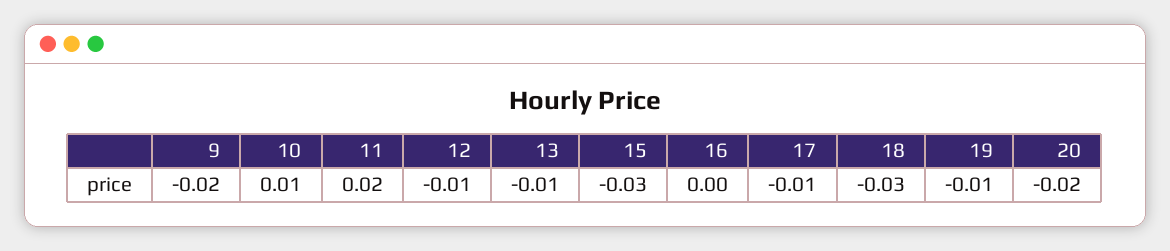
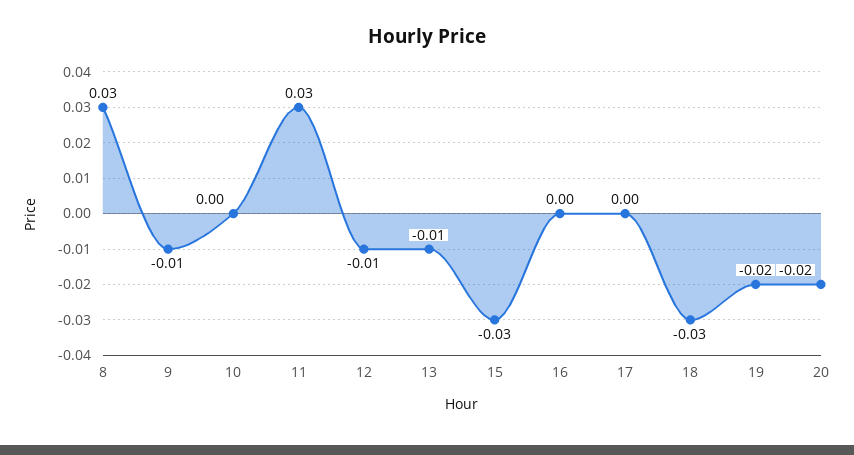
  {
-   "9": -0.02,
+   "9": -0.01,
-   "10": 0.01,
+   "10": 0,
-   "11": 0.02,
+   "11": 0.03,
    "12": -0.01,
    "13": -0.01,
    "15": -0.03,
    "16": 0,
-   "17": -0.01,
+   "17": 0,
    "18": -0.03,
-   "19": -0.01,
+   "19": -0.02,
-   "20": -0.02
+   "20": -0.02,
+   "8": 0.03
  }

